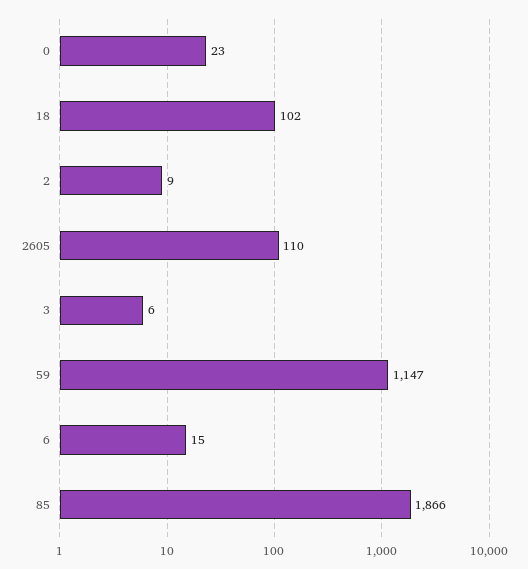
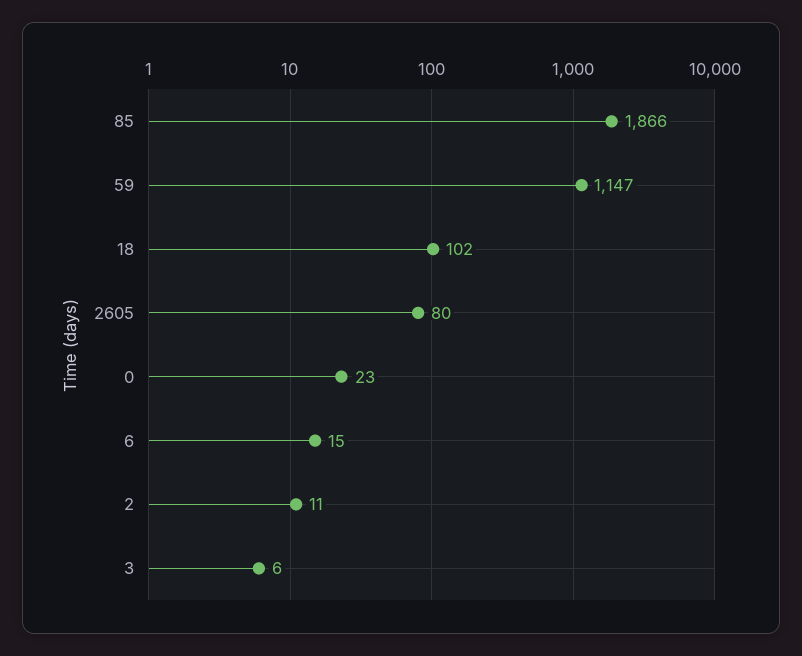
  {
    "0": 23,
    "18": 102,
-   "2": 9,
+   "2": 11,
-   "2605": 110,
+   "2605": 80,
    "3": 6,
    "59": 1147,
    "6": 15,
    "85": 1866
  }

